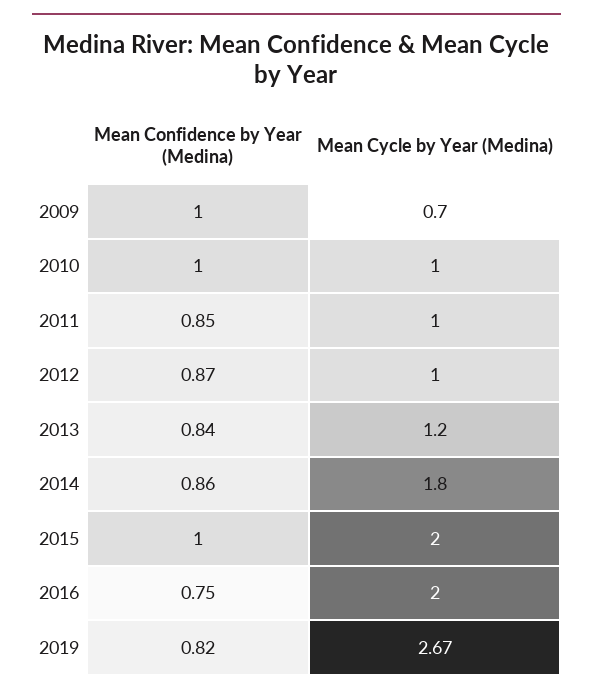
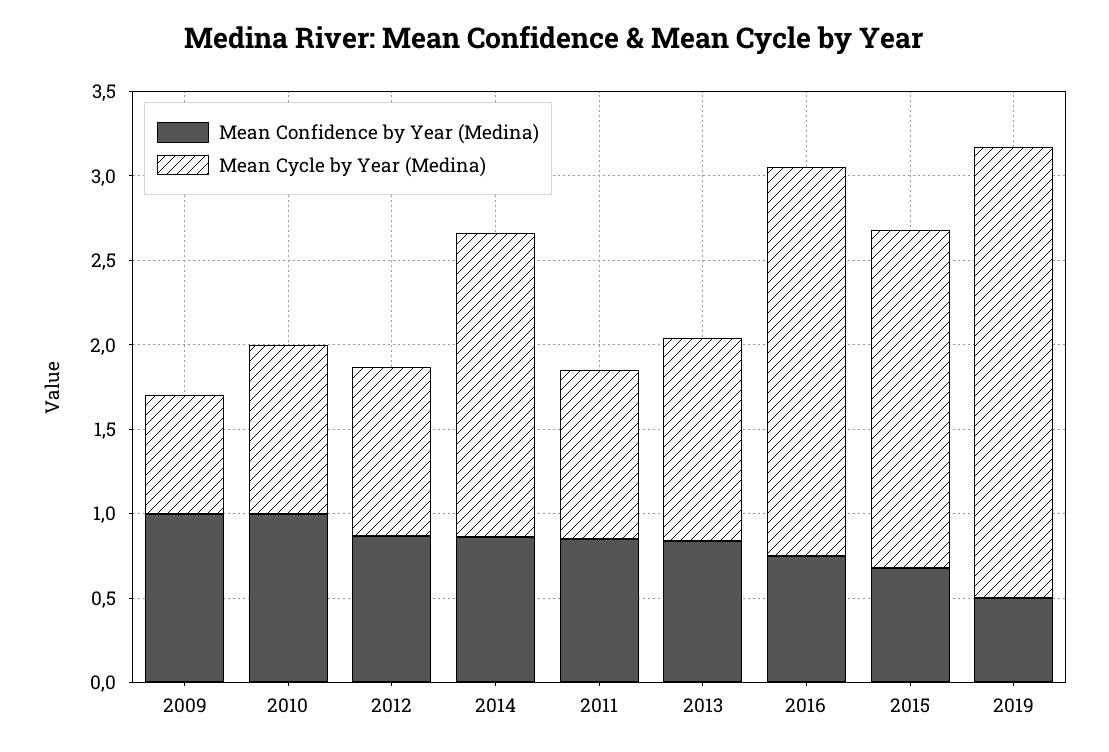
  {
    "Mean Confidence by Year (Medina)": {
      "2009": 1,
      "2010": 1,
      "2011": 0.85,
      "2012": 0.87,
      "2013": 0.84,
      "2014": 0.86,
-     "2015": 1,
+     "2015": 0.7,
      "2016": 0.75,
-     "2019": 0.82
+     "2019": 0.5
    },
    "Mean Cycle by Year (Medina)": {
      "2009": 0.7,
      "2010": 1,
      "2011": 1,
      "2012": 1,
      "2013": 1.2,
      "2014": 1.8,
      "2015": 2,
-     "2016": 2,
+     "2016": 2.3,
      "2019": 2.67
    }
  }

